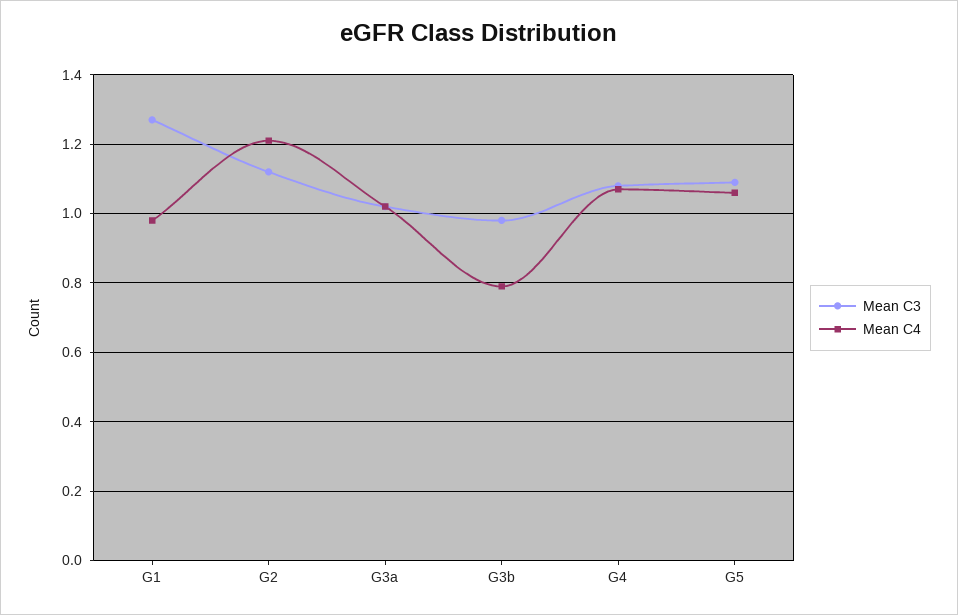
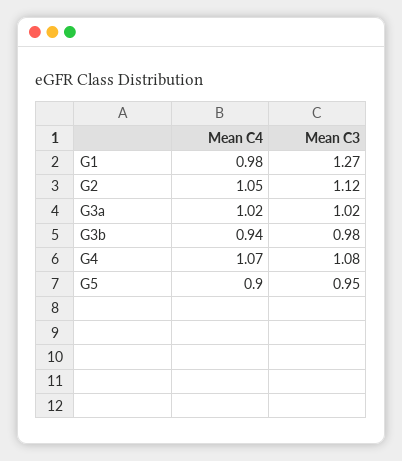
  {
    "Mean C3": {
      "G1": 1.27,
      "G2": 1.12,
      "G3a": 1.02,
      "G3b": 0.98,
      "G4": 1.08,
-     "G5": 1.1
+     "G5": 0.95
    },
    "Mean C4": {
      "G1": 0.98,
-     "G2": 1.2,
+     "G2": 1.05,
      "G3a": 1.02,
-     "G3b": 0.8,
+     "G3b": 0.94,
      "G4": 1.07,
-     "G5": 1.05
+     "G5": 0.9
    }
  }

